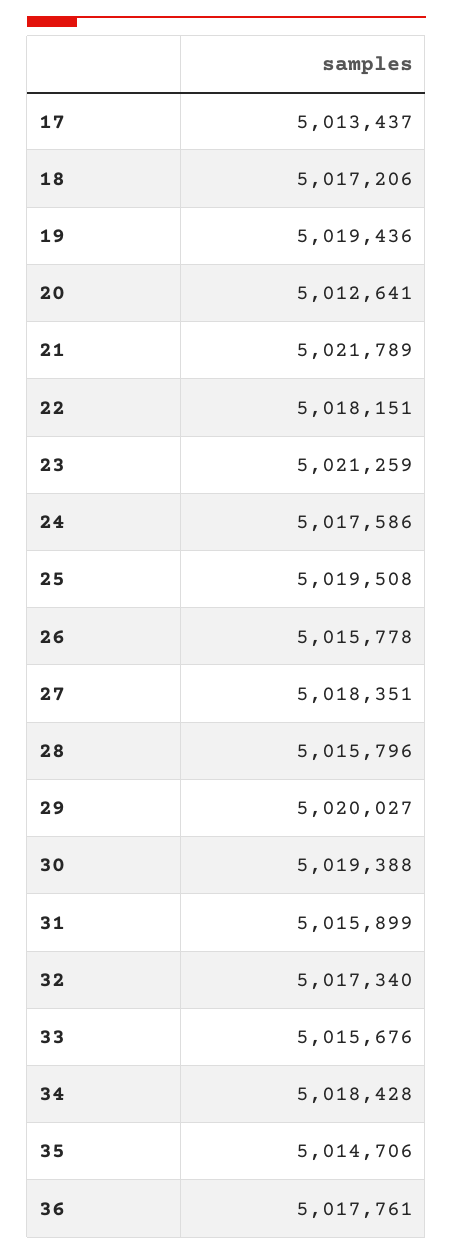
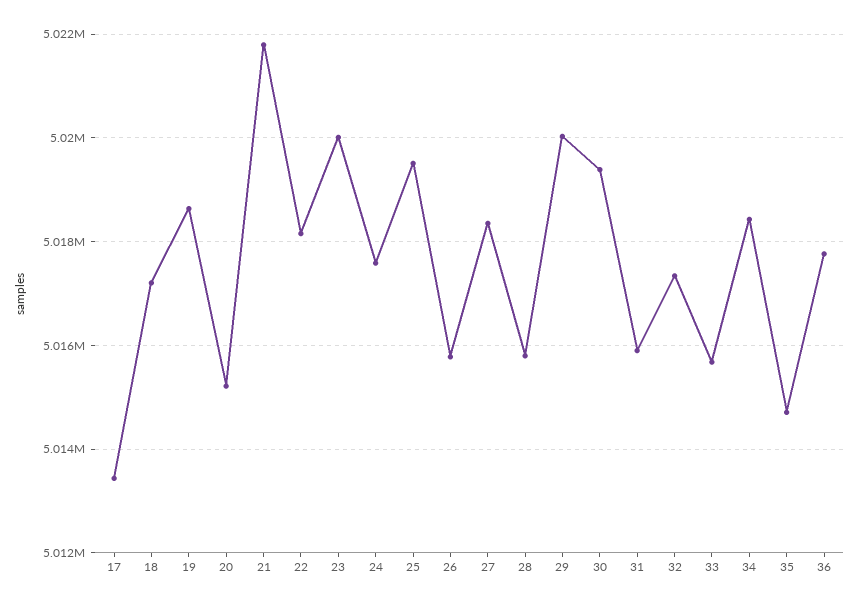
  {
    "17": 5013437,
    "18": 5017206,
-   "19": 5019436,
+   "19": 5018600,
-   "20": 5012641,
+   "20": 5015200,
    "21": 5021789,
    "22": 5018151,
-   "23": 5021259,
+   "23": 5020000,
    "24": 5017586,
    "25": 5019508,
    "26": 5015778,
    "27": 5018351,
    "28": 5015796,
    "29": 5020027,
    "30": 5019388,
    "31": 5015899,
    "32": 5017340,
    "33": 5015676,
    "34": 5018428,
    "35": 5014706,
    "36": 5017761
  }

